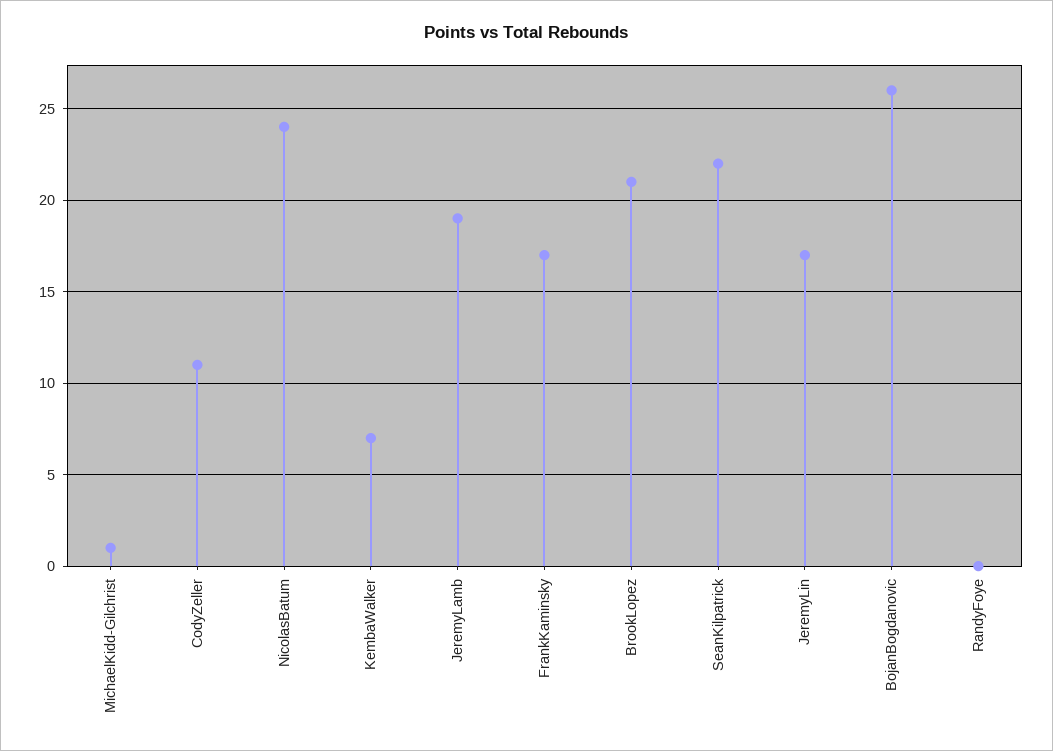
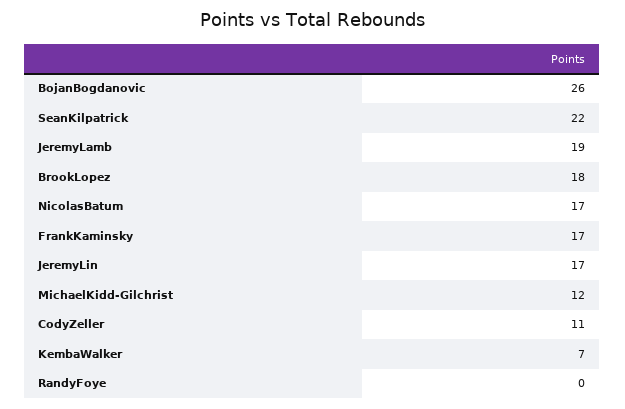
  {
-   "MichaelKidd-Gilchrist": 1,
+   "MichaelKidd-Gilchrist": 12,
    "CodyZeller": 11,
-   "NicolasBatum": 24,
+   "NicolasBatum": 17,
    "KembaWalker": 7,
    "JeremyLamb": 19,
    "FrankKaminsky": 17,
-   "BrookLopez": 21,
+   "BrookLopez": 18,
    "SeanKilpatrick": 22,
    "JeremyLin": 17,
    "BojanBogdanovic": 26,
    "RandyFoye": 0
  }

